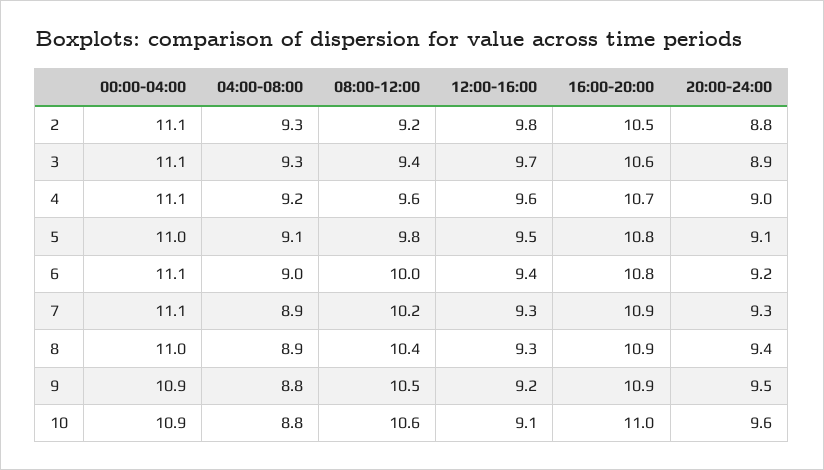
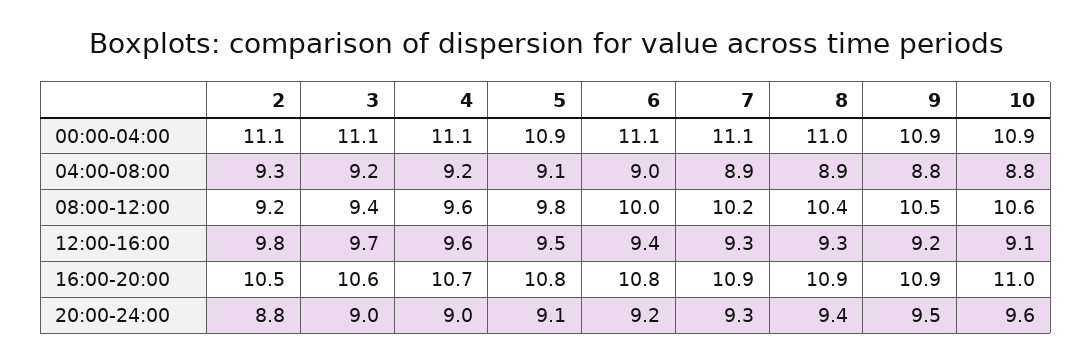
  {
    "00:00-04:00": {
      "2": 11.1,
      "3": 11.1,
      "4": 11.1,
-     "5": 11,
+     "5": 10.9,
      "6": 11.1,
      "7": 11.1,
      "8": 11,
      "9": 10.9,
      "10": 10.9
    },
    "04:00-08:00": {
      "2": 9.3,
-     "3": 9.3,
+     "3": 9.2,
      "4": 9.2,
      "5": 9.1,
      "6": 9,
      "7": 8.9,
      "8": 8.9,
      "9": 8.8,
      "10": 8.8
    },
    "08:00-12:00": {
      "2": 9.2,
      "3": 9.4,
      "4": 9.6,
      "5": 9.8,
      "6": 10,
      "7": 10.2,
      "8": 10.4,
      "9": 10.5,
      "10": 10.6
    },
    "12:00-16:00": {
      "2": 9.8,
      "3": 9.7,
      "4": 9.6,
      "5": 9.5,
      "6": 9.4,
      "7": 9.3,
      "8": 9.3,
      "9": 9.2,
      "10": 9.1
    },
    "16:00-20:00": {
      "2": 10.5,
      "3": 10.6,
      "4": 10.7,
      "5": 10.8,
      "6": 10.8,
      "7": 10.9,
      "8": 10.9,
      "9": 10.9,
      "10": 11
    },
    "20:00-24:00": {
      "2": 8.8,
-     "3": 8.9,
+     "3": 9,
      "4": 9,
      "5": 9.1,
      "6": 9.2,
      "7": 9.3,
      "8": 9.4,
      "9": 9.5,
      "10": 9.6
    }
  }

